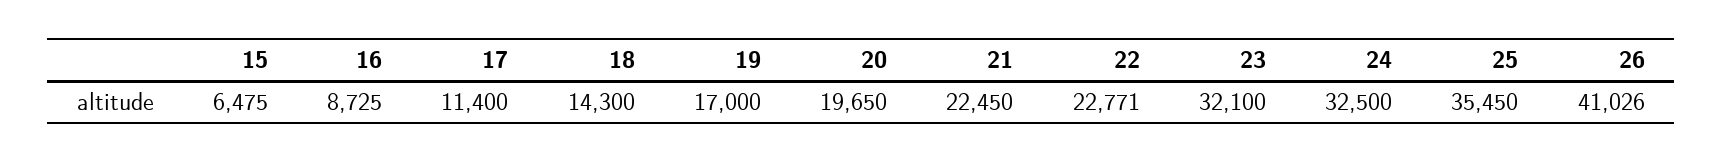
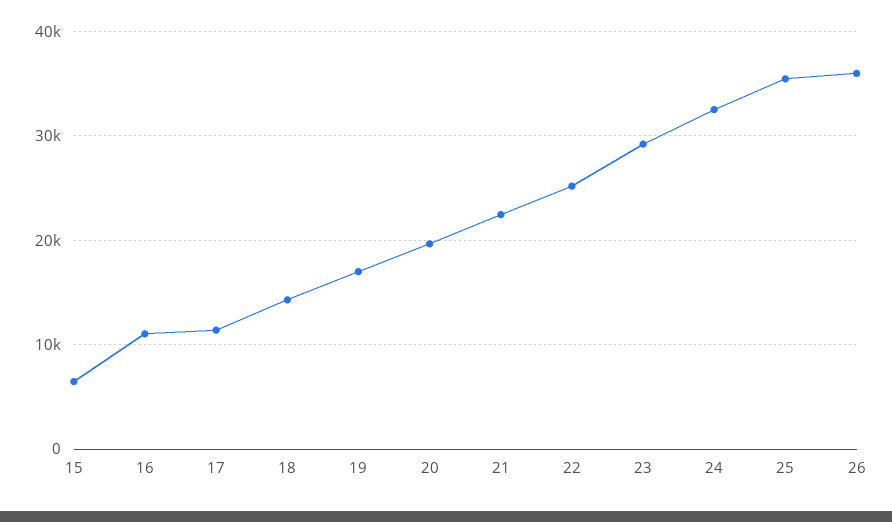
  {
    "15": 6475,
-   "16": 8725,
+   "16": 11000,
    "17": 11400,
    "18": 14300,
    "19": 17000,
    "20": 19650,
    "21": 22450,
-   "22": 22771,
+   "22": 25000,
-   "23": 32100,
+   "23": 29000,
    "24": 32500,
    "25": 35450,
-   "26": 41026
+   "26": 36000
  }

